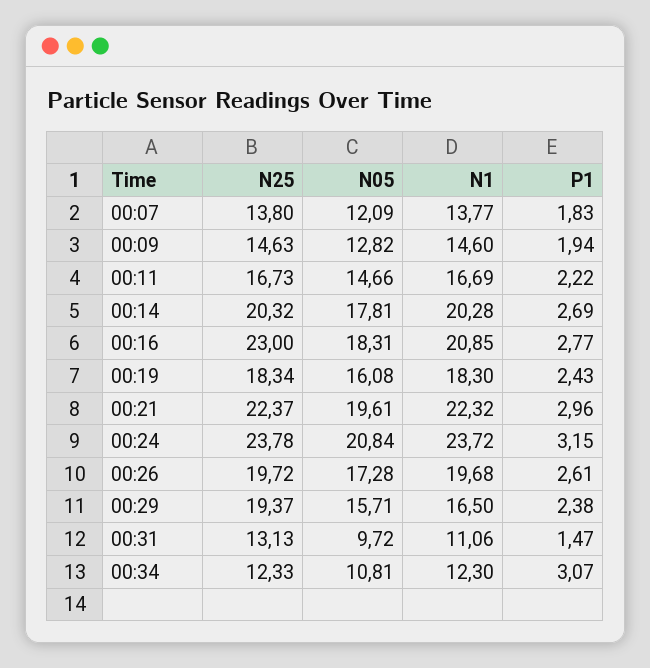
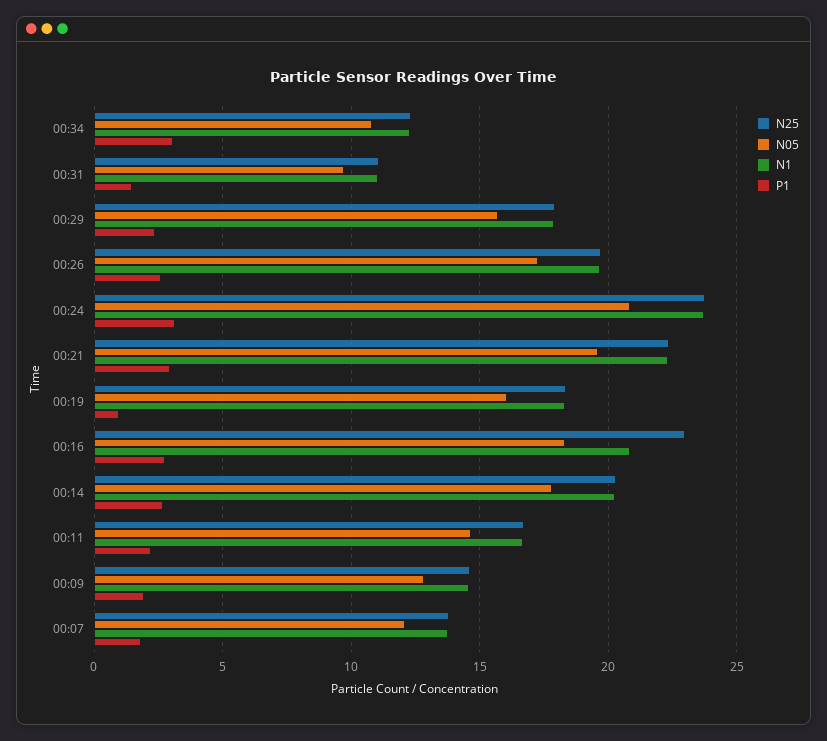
  {
    "N25": {
      "00:07": 13.8,
      "00:09": 14.63,
      "00:11": 16.73,
      "00:14": 20.32,
      "00:16": 23,
      "00:19": 18.34,
      "00:21": 22.37,
      "00:24": 23.78,
      "00:26": 19.72,
-     "00:29": 19.37,
+     "00:29": 18,
-     "00:31": 13.13,
+     "00:31": 11,
      "00:34": 12.33
    },
    "N05": {
      "00:07": 12.09,
      "00:09": 12.82,
      "00:11": 14.66,
      "00:14": 17.81,
      "00:16": 18.31,
      "00:19": 16.08,
      "00:21": 19.61,
      "00:24": 20.84,
      "00:26": 17.28,
      "00:29": 15.71,
      "00:31": 9.72,
      "00:34": 10.81
    },
    "N1": {
      "00:07": 13.77,
      "00:09": 14.6,
      "00:11": 16.69,
      "00:14": 20.28,
      "00:16": 20.85,
      "00:19": 18.3,
      "00:21": 22.32,
      "00:24": 23.72,
      "00:26": 19.68,
-     "00:29": 16.5,
+     "00:29": 18,
      "00:31": 11.06,
      "00:34": 12.3
    },
    "P1": {
      "00:07": 1.83,
      "00:09": 1.94,
      "00:11": 2.22,
      "00:14": 2.69,
      "00:16": 2.77,
-     "00:19": 2.43,
+     "00:19": 1,
      "00:21": 2.96,
      "00:24": 3.15,
      "00:26": 2.61,
      "00:29": 2.38,
      "00:31": 1.47,
      "00:34": 3.07
    }
  }

